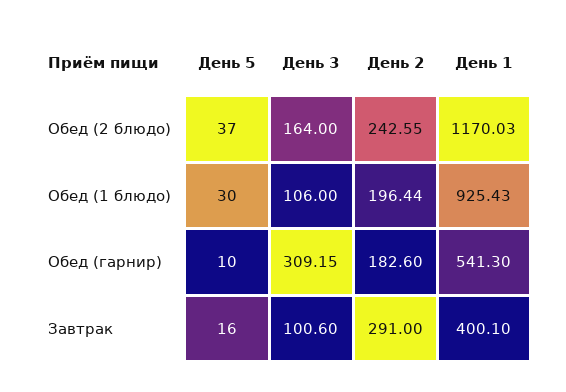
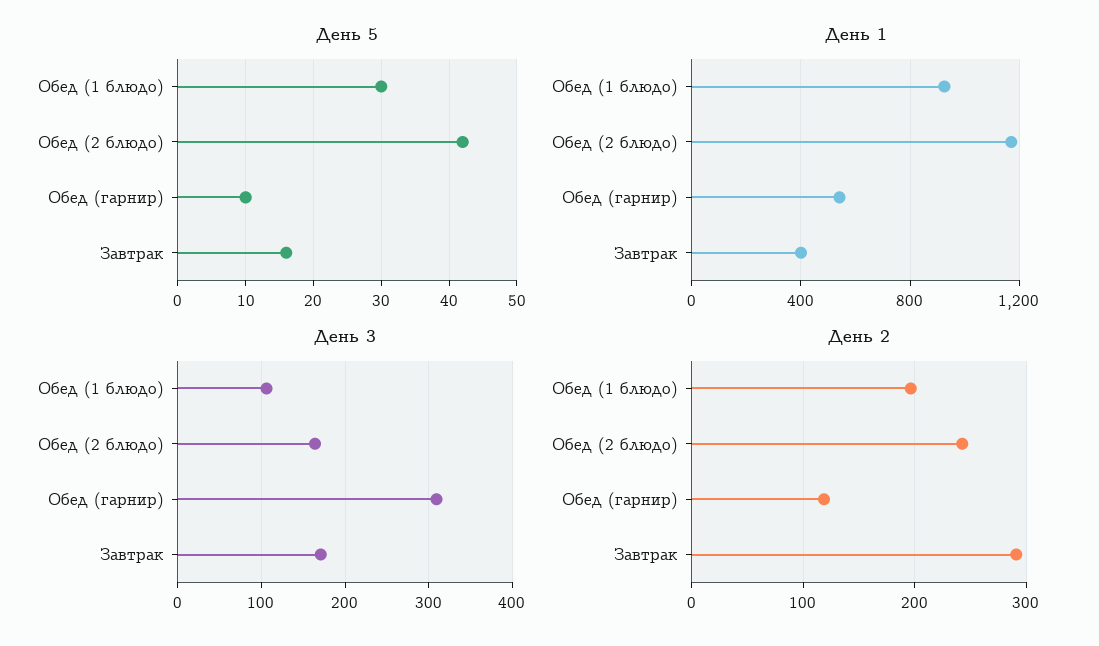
  {
    "День 5": {
-     "Обед (2 блюдо)": 37,
+     "Обед (2 блюдо)": 42,
      "Обед (1 блюдо)": 30,
      "Обед (гарнир)": 10,
      "Завтрак": 16
    },
    "День 3": {
      "Обед (2 блюдо)": 164,
      "Обед (1 блюдо)": 106,
      "Обед (гарнир)": 309.15,
-     "Завтрак": 100.6
+     "Завтрак": 170
    },
    "День 2": {
      "Обед (2 блюдо)": 242.55,
      "Обед (1 блюдо)": 196.44,
-     "Обед (гарнир)": 182.6,
+     "Обед (гарнир)": 120,
      "Завтрак": 291
    },
    "День 1": {
      "Обед (2 блюдо)": 1170.03,
      "Обед (1 блюдо)": 925.43,
      "Обед (гарнир)": 541.3,
      "Завтрак": 400.1
    }
  }

